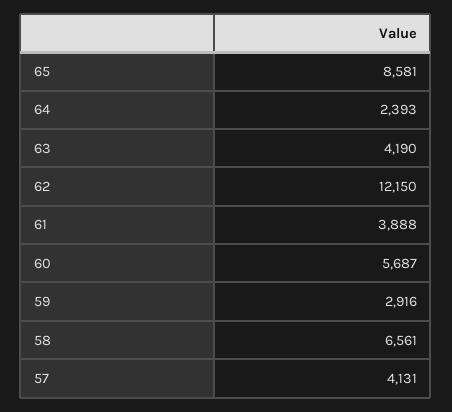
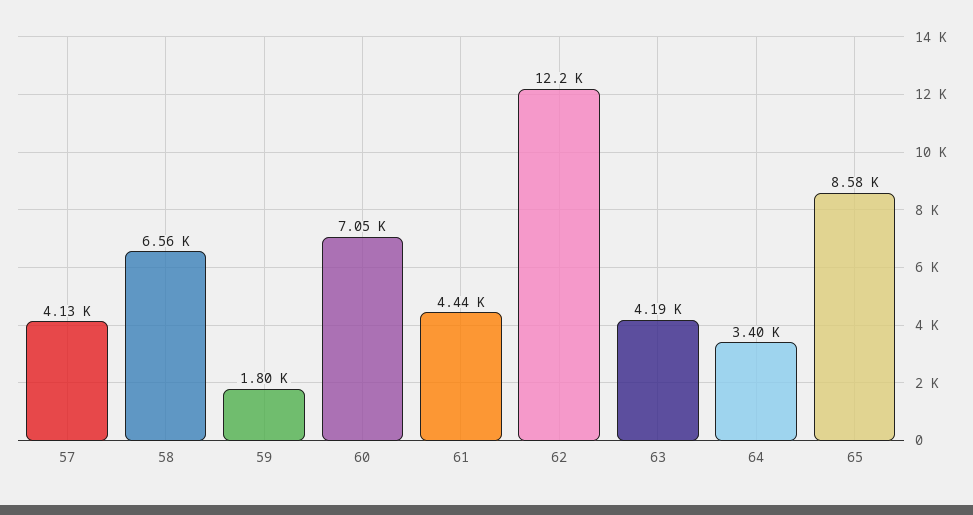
  {
    "65": 8581,
-   "64": 2393,
+   "64": 3400,
    "63": 4190,
    "62": 12150,
-   "61": 3888,
+   "61": 4440,
-   "60": 5687,
+   "60": 7050,
-   "59": 2916,
+   "59": 1800,
    "58": 6561,
    "57": 4131
  }

